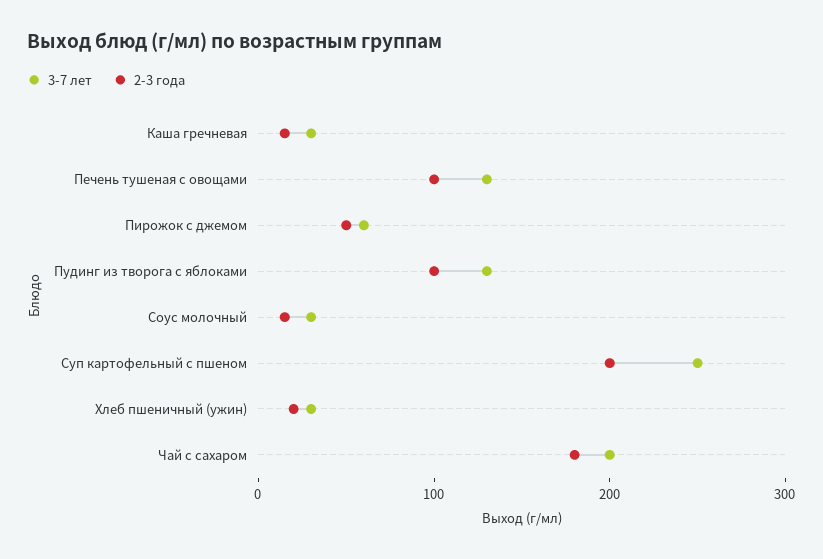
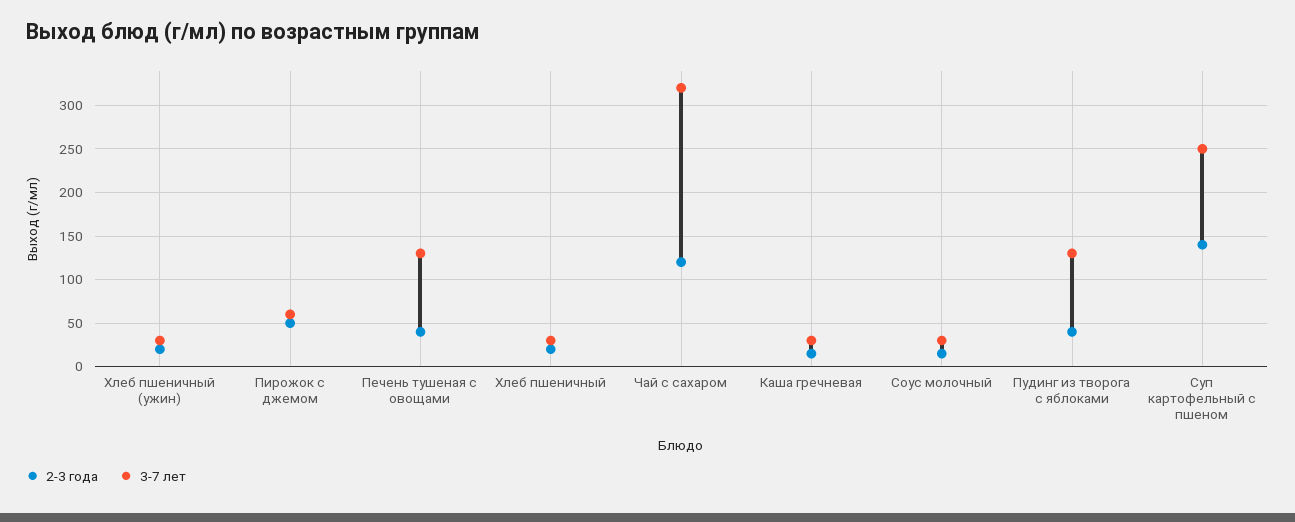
  {
    "3-7 лет": {
      "Каша гречневая": 30,
      "Печень тушеная с овощами": 130,
      "Пирожок с джемом": 60,
      "Пудинг из творога с яблоками": 130,
      "Соус молочный": 30,
      "Суп картофельный с пшеном": 250,
      "Хлеб пшеничный (ужин)": 30,
-     "Чай с сахаром": 200
+     "Чай с сахаром": 320,
+     "Хлеб пшеничный": 30
    },
    "2-3 года": {
      "Каша гречневая": 20,
-     "Печень тушеная с овощами": 100,
+     "Печень тушеная с овощами": 40,
      "Пирожок с джемом": 50,
-     "Пудинг из творога с яблоками": 100,
+     "Пудинг из творога с яблоками": 40,
      "Соус молочный": 20,
-     "Суп картофельный с пшеном": 200,
+     "Суп картофельный с пшеном": 140,
      "Хлеб пшеничный (ужин)": 20,
-     "Чай с сахаром": 180
+     "Чай с сахаром": 120,
+     "Хлеб пшеничный": 20
    }
  }

